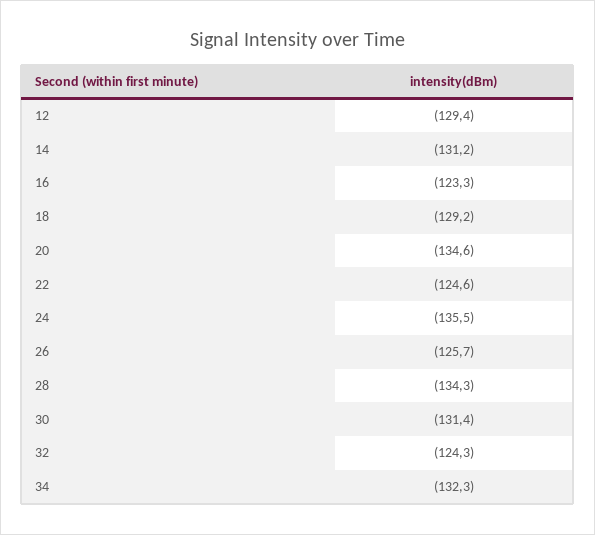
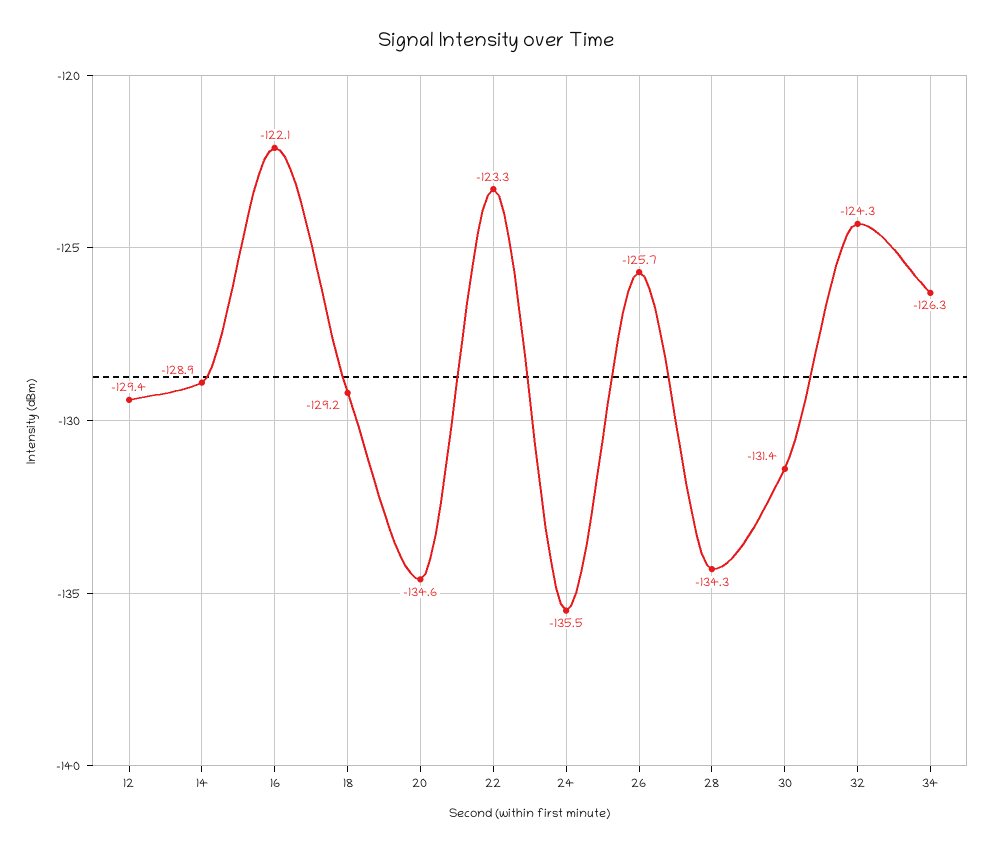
  {
    "12": -129.4,
-   "14": -131.2,
+   "14": -128.9,
-   "16": -123.3,
+   "16": -122.1,
    "18": -129.2,
    "20": -134.6,
-   "22": -124.6,
+   "22": -123.3,
    "24": -135.5,
    "26": -125.7,
    "28": -134.3,
    "30": -131.4,
    "32": -124.3,
-   "34": -132.3
+   "34": -126.3
  }

